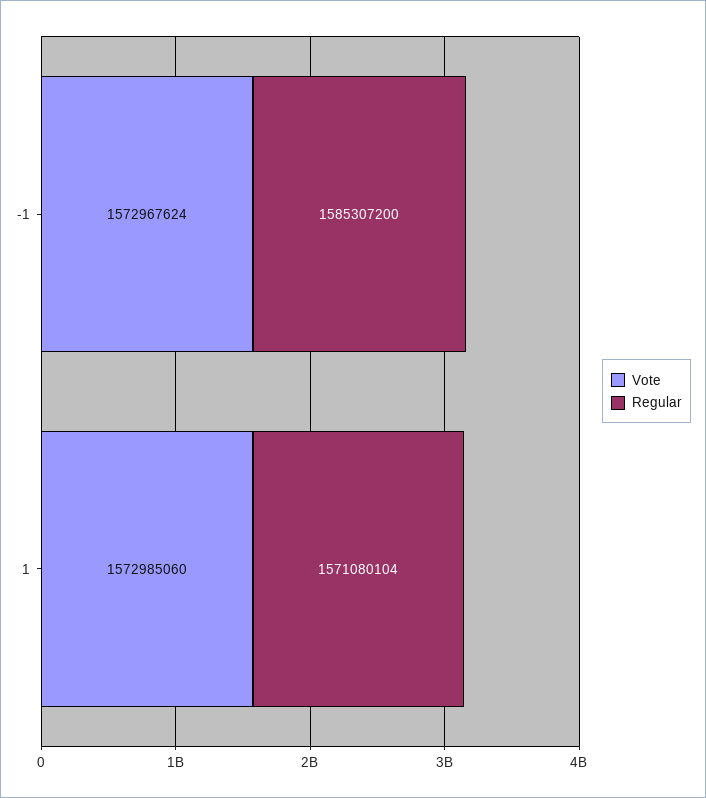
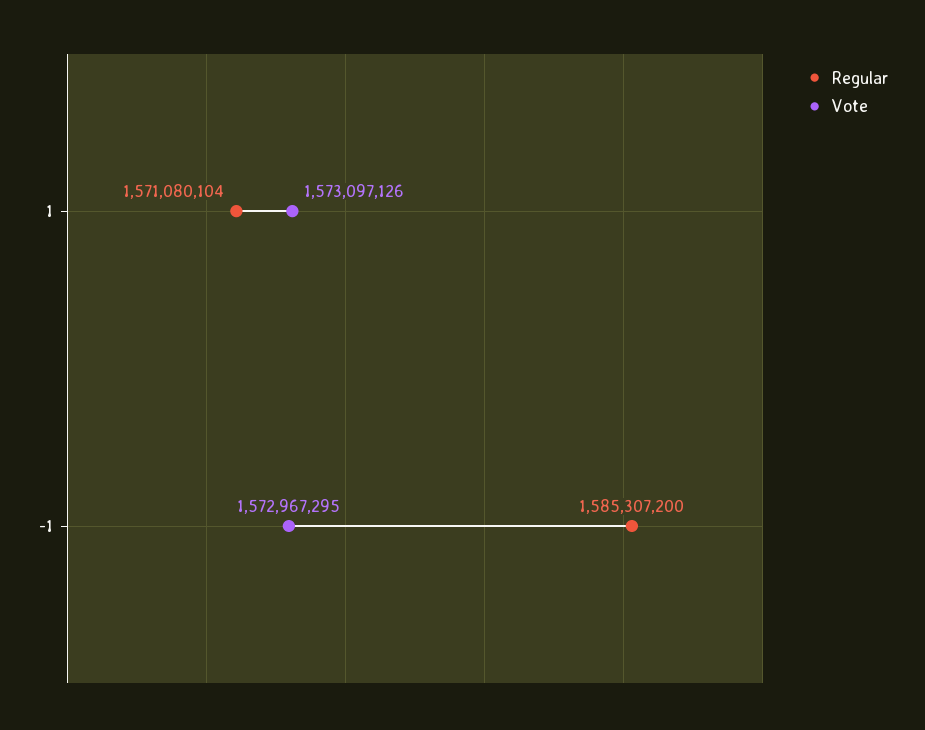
  {
    "Vote": {
-     "-1": 1572967624,
+     "-1": 1572967295,
-     "1": 1572985060
+     "1": 1573097126
    },
    "Regular": {
      "-1": 1585307200,
      "1": 1571080104
    }
  }

